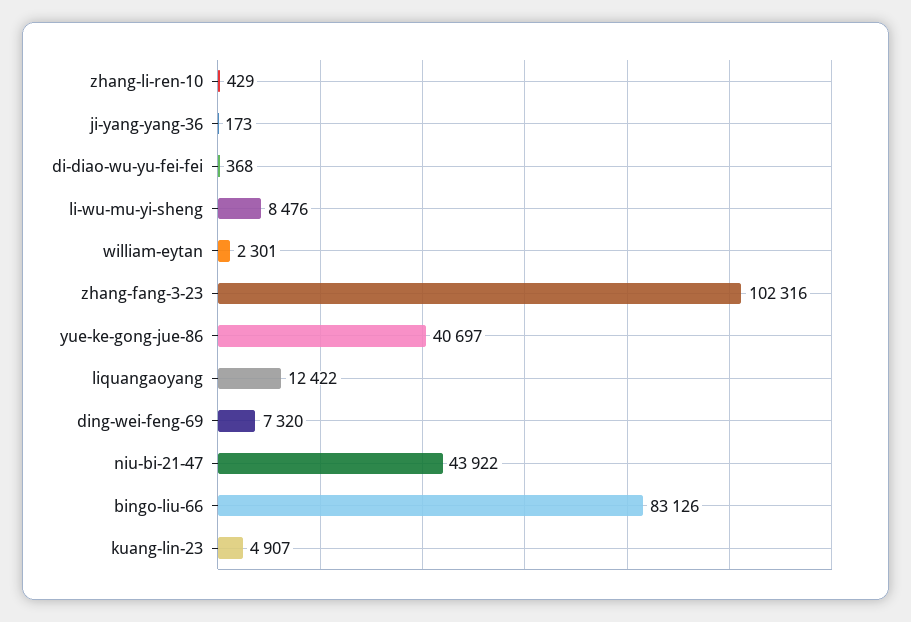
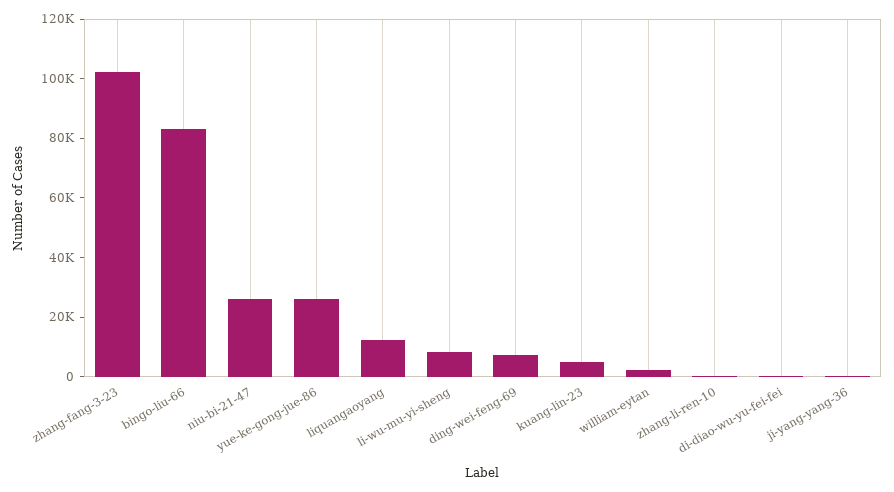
  {
    "zhang-li-ren-10": 429,
    "ji-yang-yang-36": 173,
    "di-diao-wu-yu-fei-fei": 368,
    "li-wu-mu-yi-sheng": 8476,
    "william-eytan": 2301,
    "zhang-fang-3-23": 102316,
-   "yue-ke-gong-jue-86": 40697,
+   "yue-ke-gong-jue-86": 25000,
    "liquangaoyang": 12422,
    "ding-wei-feng-69": 7320,
-   "niu-bi-21-47": 43922,
+   "niu-bi-21-47": 25000,
    "bingo-liu-66": 83126,
    "kuang-lin-23": 4907
  }

